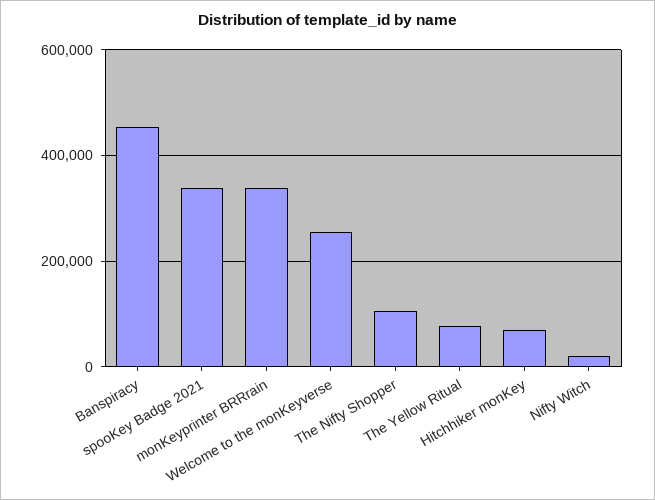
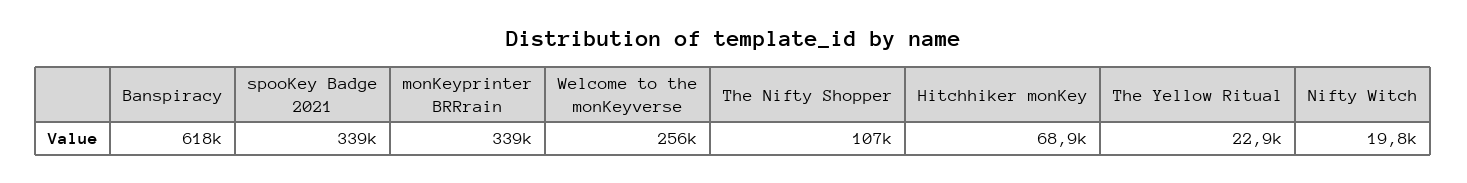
  {
-   "Banspiracy": 460000,
+   "Banspiracy": 618000,
    "spooKey Badge 2021": 339000,
    "monKeyprinter BRRrain": 339000,
    "Welcome to the monKeyverse": 256000,
    "The Nifty Shopper": 107000,
-   "The Yellow Ritual": 80000,
+   "The Yellow Ritual": 22900,
    "Hitchhiker monKey": 68900,
    "Nifty Witch": 19800
  }

